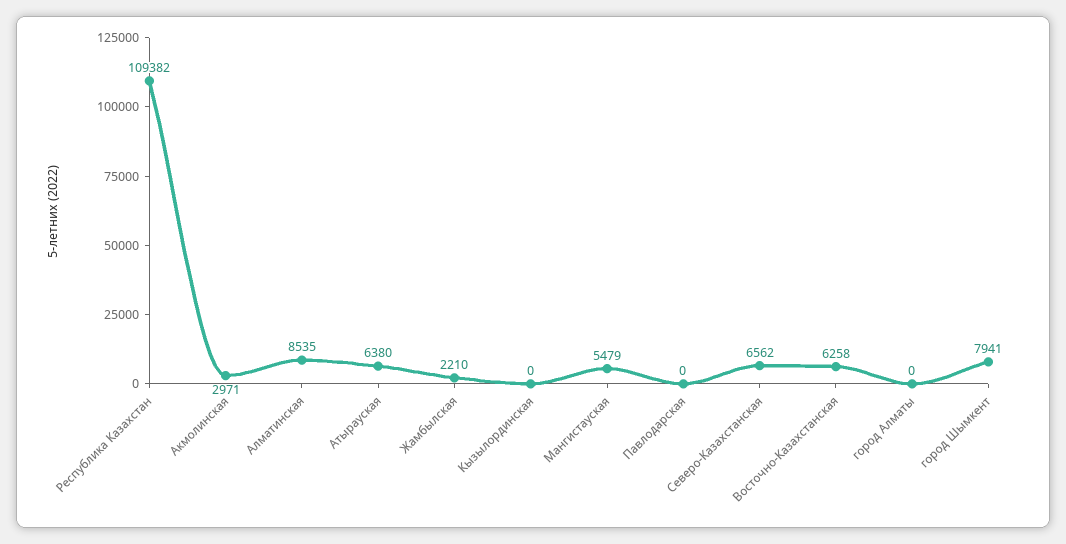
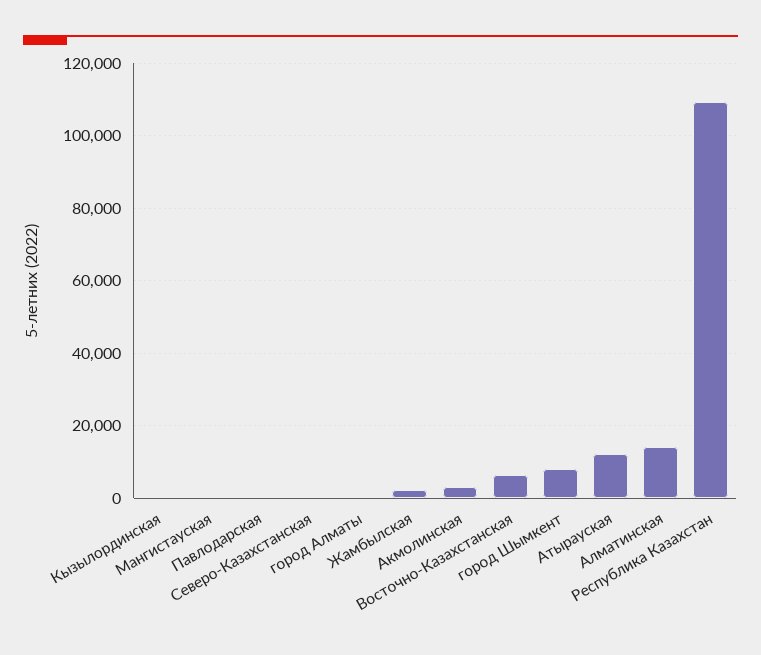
  {
    "Республика Казахстан": 109382,
    "Акмолинская": 2971,
-   "Алматинская": 8535,
+   "Алматинская": 14000,
-   "Атырауская": 6380,
+   "Атырауская": 12000,
    "Жамбылская": 2210,
    "Кызылординская": 0,
-   "Мангистауская": 5479,
+   "Мангистауская": 0,
    "Павлодарская": 0,
-   "Северо-Казахстанская": 6562,
+   "Северо-Казахстанская": 0,
    "Восточно-Казахстанская": 6258,
    "город Алматы": 0,
    "город Шымкент": 7941
  }

